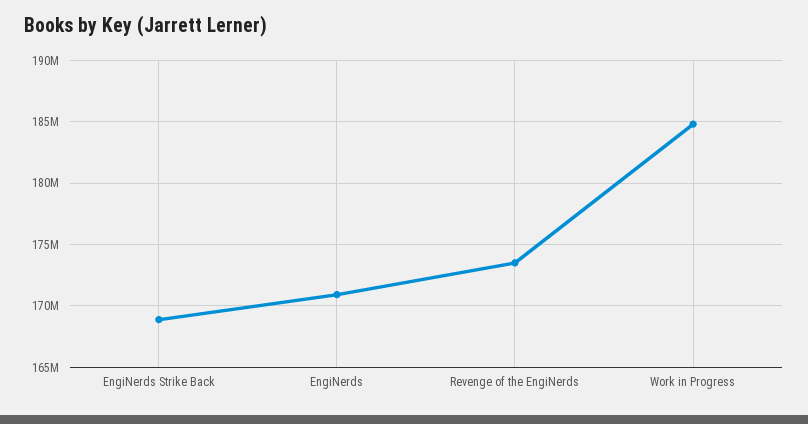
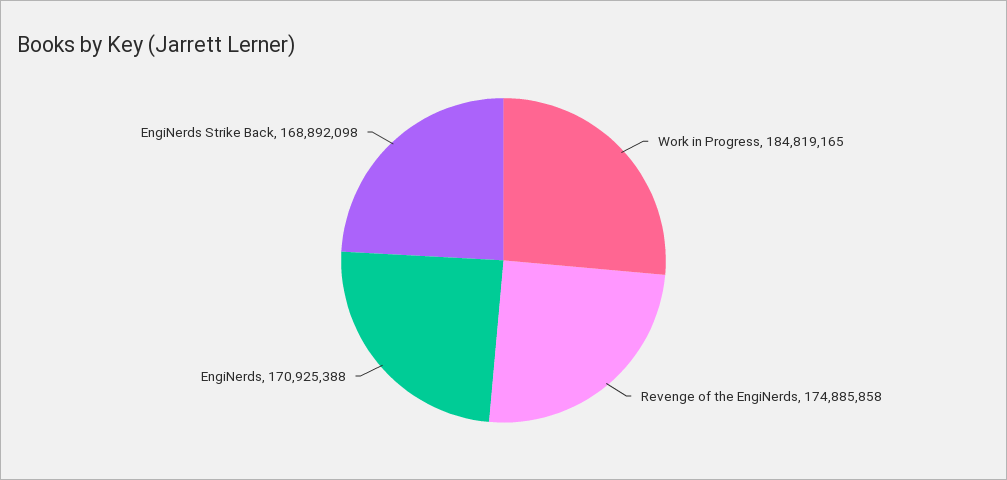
  {
    "EngiNerds Strike Back": 168892098,
    "EngiNerds": 170925388,
-   "Revenge of the EngiNerds": 173500000,
+   "Revenge of the EngiNerds": 174885858,
    "Work in Progress": 184819165
  }

